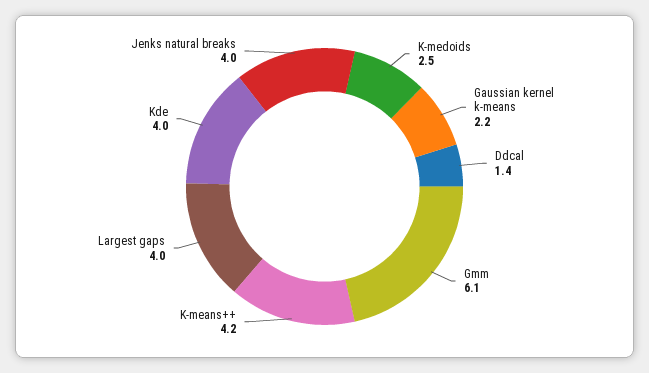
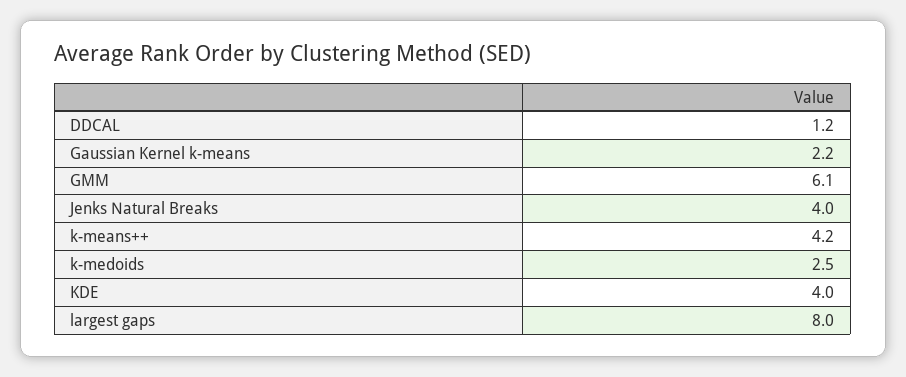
  {
    "K-medoids": 2.5,
    "Gaussian kernel k-means": 2.2,
-   "Ddcal": 1.4,
+   "Ddcal": 1.2,
    "Gmm": 6.1,
    "K-means++": 4.2,
-   "Largest gaps": 4,
+   "Largest gaps": 8,
    "Kde": 4,
    "Jenks natural breaks": 4
  }

